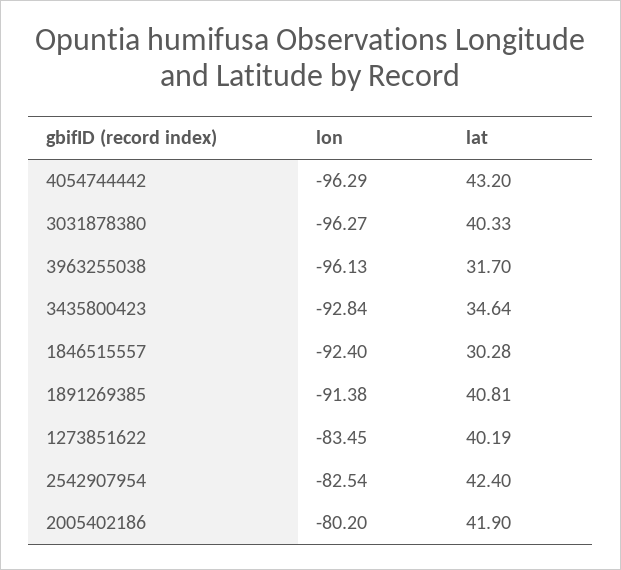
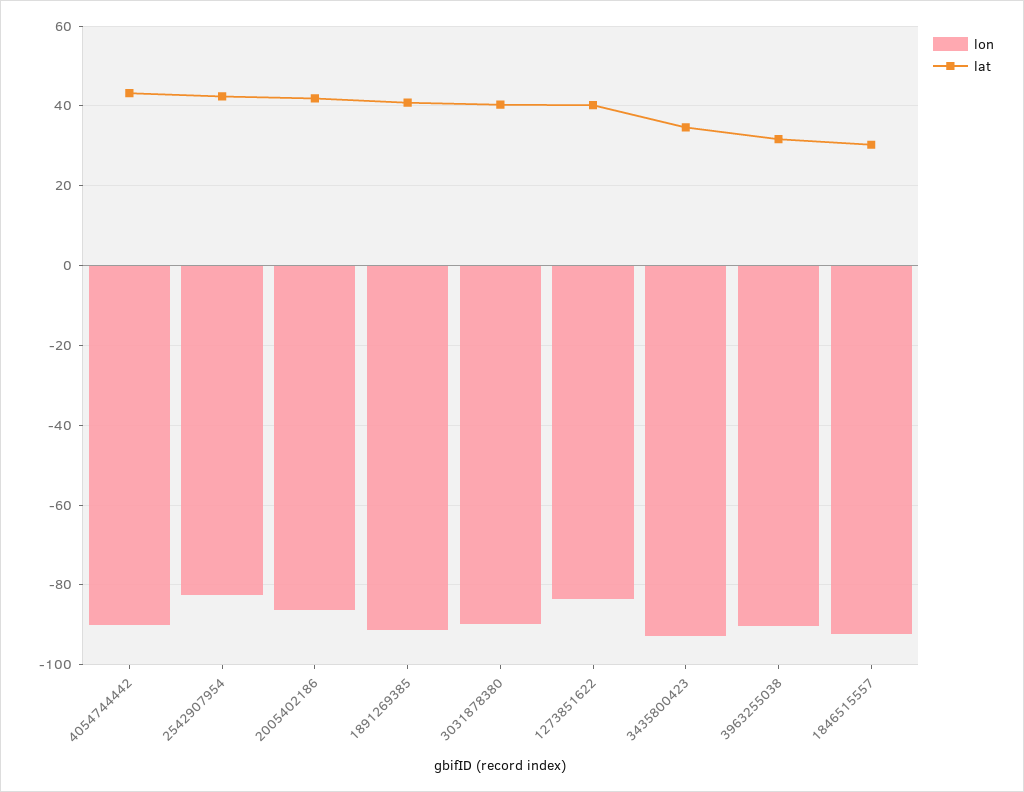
  {
    "lon": {
-     "4054744442": -96.29,
+     "4054744442": -90,
-     "3031878380": -96.27,
+     "3031878380": -90,
-     "3963255038": -96.13,
+     "3963255038": -90,
      "3435800423": -92.84,
      "1846515557": -92.4,
      "1891269385": -91.38,
      "1273851622": -83.45,
      "2542907954": -82.54,
-     "2005402186": -80.2
+     "2005402186": -86
    },
    "lat": {
      "4054744442": 43.2,
      "3031878380": 40.33,
      "3963255038": 31.7,
      "3435800423": 34.64,
      "1846515557": 30.28,
      "1891269385": 40.81,
      "1273851622": 40.19,
      "2542907954": 42.4,
      "2005402186": 41.9
    }
  }

